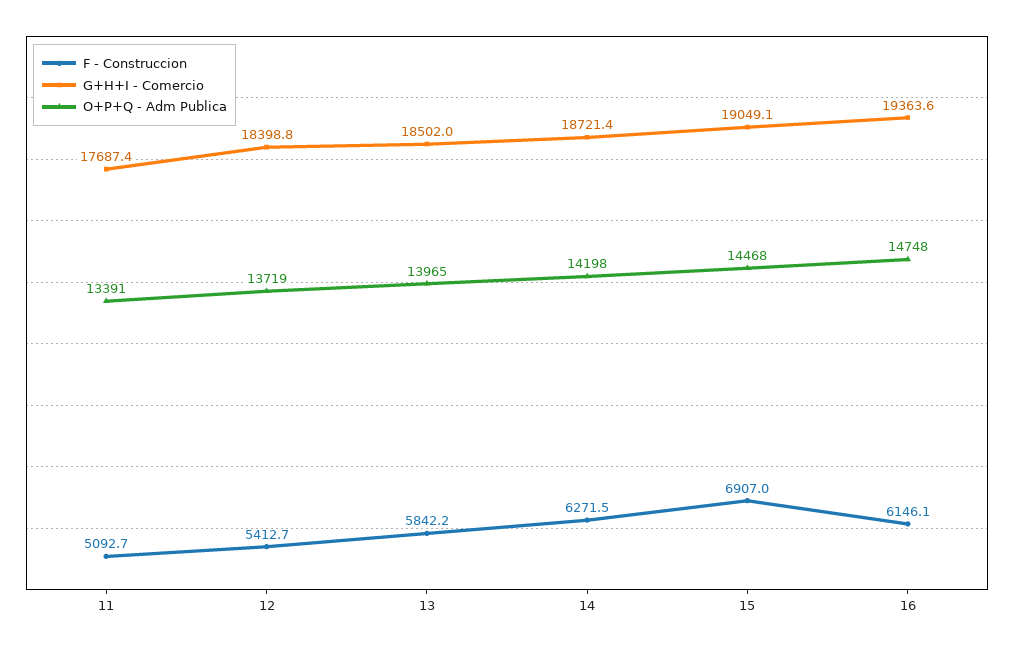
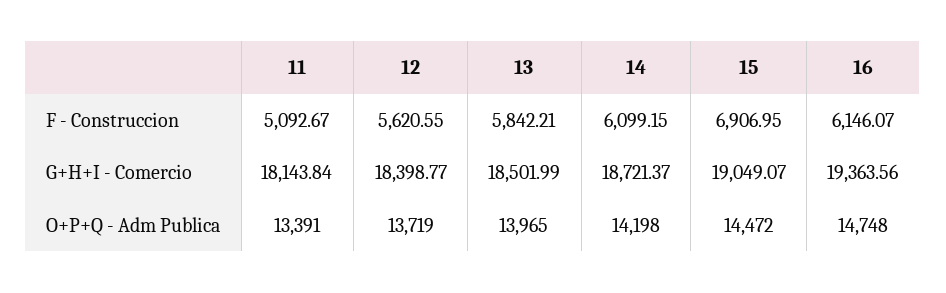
  {
    "F - Construccion": {
      "11": 5092.67,
-     "12": 5412.7,
+     "12": 5620.55,
      "13": 5842.21,
-     "14": 6271.5,
+     "14": 6099.15,
      "15": 6906.95,
      "16": 6146.07
    },
    "G+H+I - Comercio": {
-     "11": 17687.4,
+     "11": 18143.84,
      "12": 18398.77,
      "13": 18501.99,
      "14": 18721.37,
      "15": 19049.07,
      "16": 19363.56
    },
    "O+P+Q - Adm Publica": {
      "11": 13391,
      "12": 13719,
      "13": 13965,
      "14": 14198,
-     "15": 14468,
+     "15": 14472,
      "16": 14748
    }
  }

